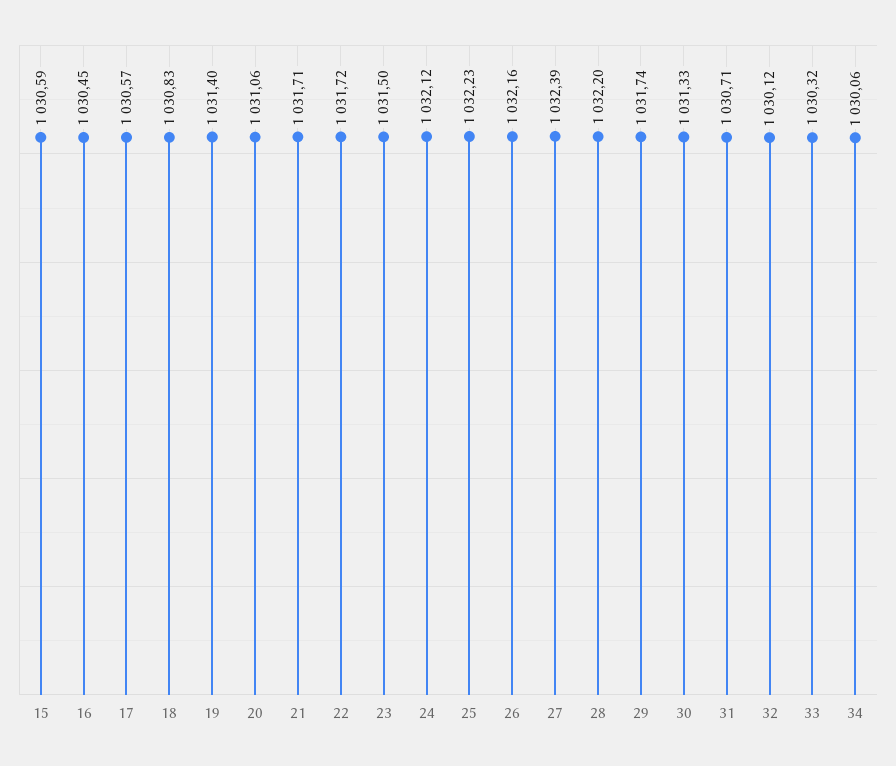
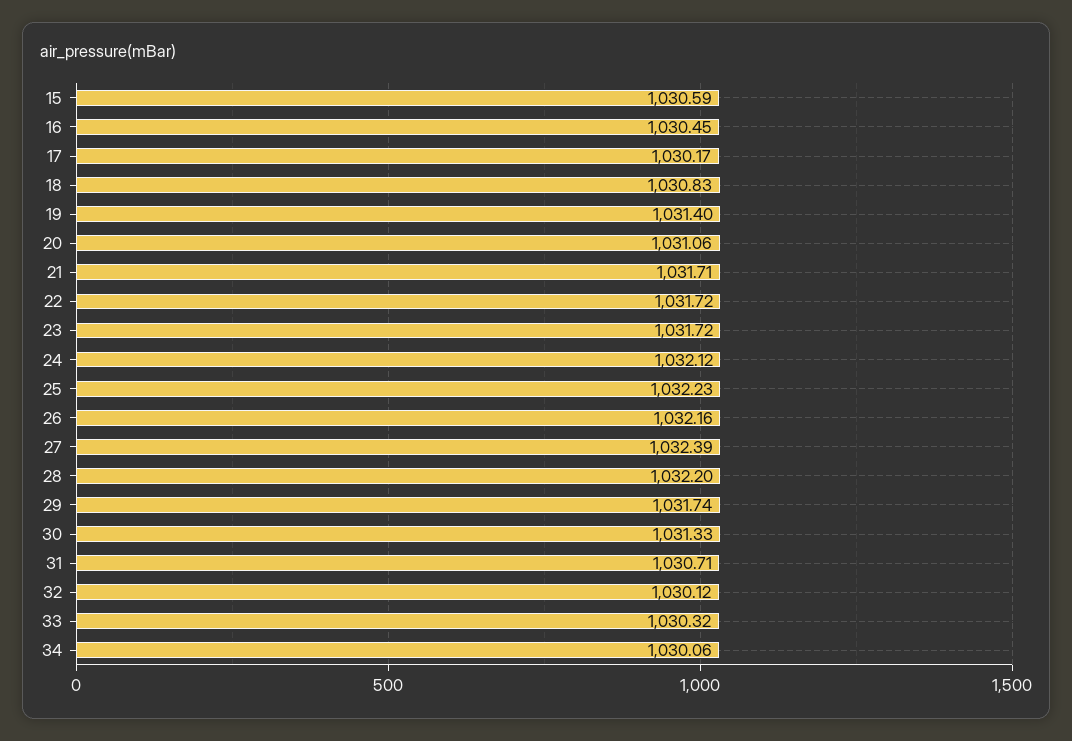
  {
    "15": 1030.59,
    "16": 1030.45,
-   "17": 1030.57,
+   "17": 1030.17,
    "18": 1030.83,
    "19": 1031.4,
    "20": 1031.06,
    "21": 1031.71,
    "22": 1031.72,
-   "23": 1031.5,
+   "23": 1031.72,
    "24": 1032.12,
    "25": 1032.23,
    "26": 1032.16,
    "27": 1032.39,
    "28": 1032.2,
    "29": 1031.74,
    "30": 1031.33,
    "31": 1030.71,
    "32": 1030.12,
    "33": 1030.32,
    "34": 1030.06
  }

